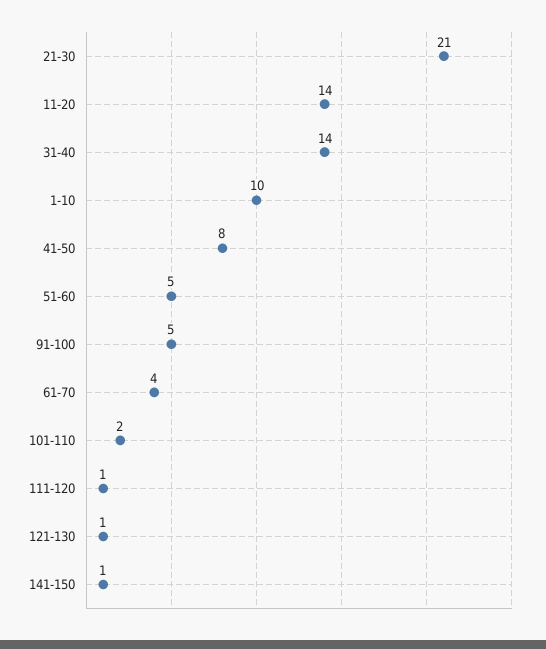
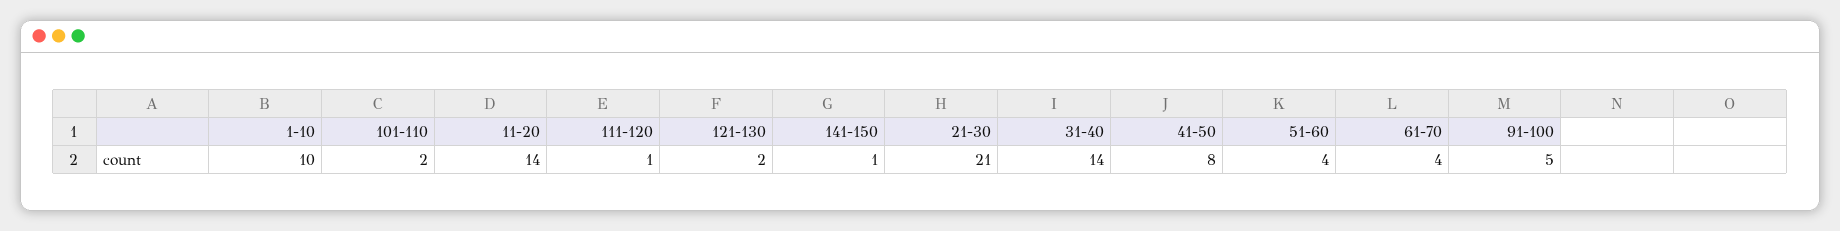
  {
    "21-30": 21,
    "11-20": 14,
    "31-40": 14,
    "1-10": 10,
    "41-50": 8,
-   "51-60": 5,
+   "51-60": 4,
    "91-100": 5,
    "61-70": 4,
    "101-110": 2,
    "111-120": 1,
-   "121-130": 1,
+   "121-130": 2,
    "141-150": 1
  }

